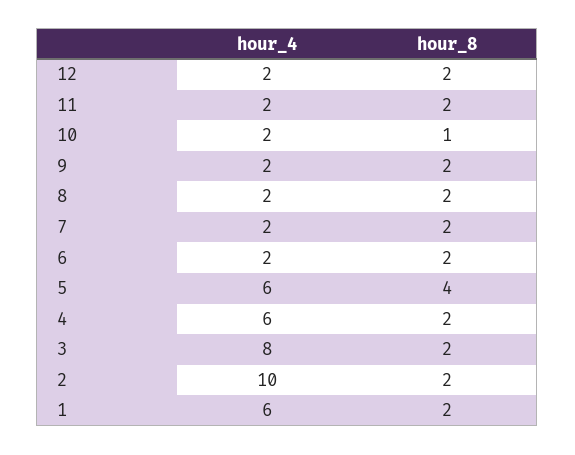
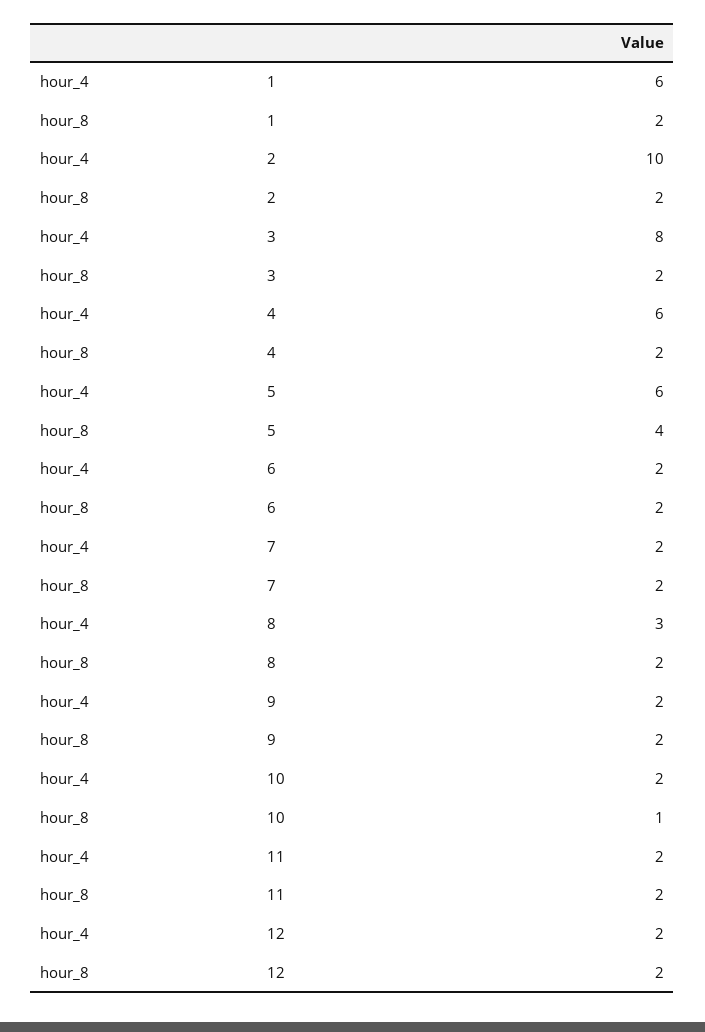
  {
    "hour_4": {
      "12": 2,
      "11": 2,
      "10": 2,
      "9": 2,
-     "8": 2,
+     "8": 3,
      "7": 2,
      "6": 2,
      "5": 6,
      "4": 6,
      "3": 8,
      "2": 10,
      "1": 6
    },
    "hour_8": {
      "12": 2,
      "11": 2,
      "10": 1,
      "9": 2,
      "8": 2,
      "7": 2,
      "6": 2,
      "5": 4,
      "4": 2,
      "3": 2,
      "2": 2,
      "1": 2
    }
  }

